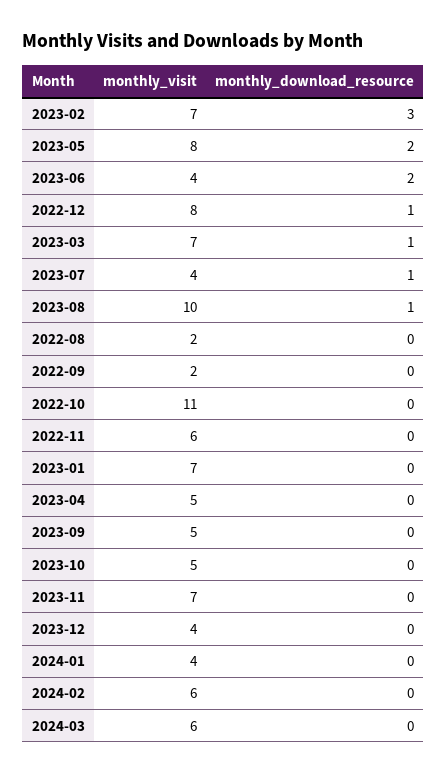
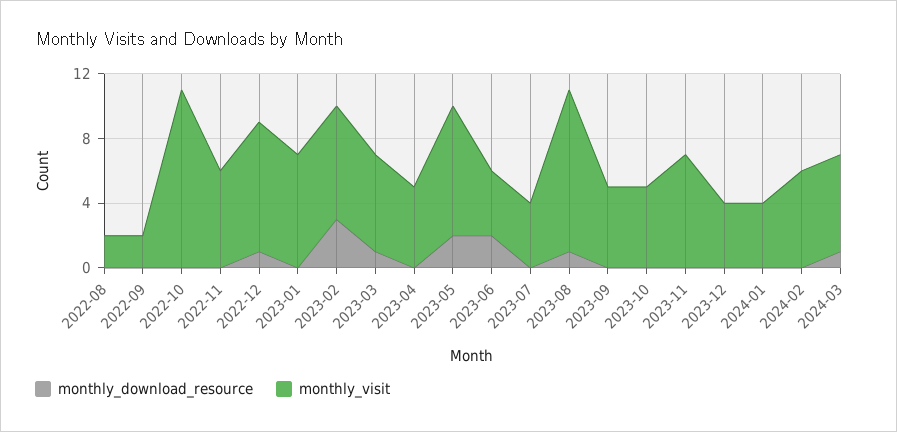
  {
    "monthly_visit": {
      "2023-02": 7,
      "2023-05": 8,
      "2023-06": 4,
      "2022-12": 8,
-     "2023-03": 7,
+     "2023-03": 6,
      "2023-07": 4,
      "2023-08": 10,
      "2022-08": 2,
      "2022-09": 2,
      "2022-10": 11,
      "2022-11": 6,
      "2023-01": 7,
      "2023-04": 5,
      "2023-09": 5,
      "2023-10": 5,
      "2023-11": 7,
      "2023-12": 4,
      "2024-01": 4,
      "2024-02": 6,
      "2024-03": 6
    },
    "monthly_download_resource": {
      "2023-02": 3,
      "2023-05": 2,
      "2023-06": 2,
      "2022-12": 1,
      "2023-03": 1,
-     "2023-07": 1,
+     "2023-07": 0,
      "2023-08": 1,
      "2022-08": 0,
      "2022-09": 0,
      "2022-10": 0,
      "2022-11": 0,
      "2023-01": 0,
      "2023-04": 0,
      "2023-09": 0,
      "2023-10": 0,
      "2023-11": 0,
      "2023-12": 0,
      "2024-01": 0,
      "2024-02": 0,
-     "2024-03": 0
+     "2024-03": 1
    }
  }

